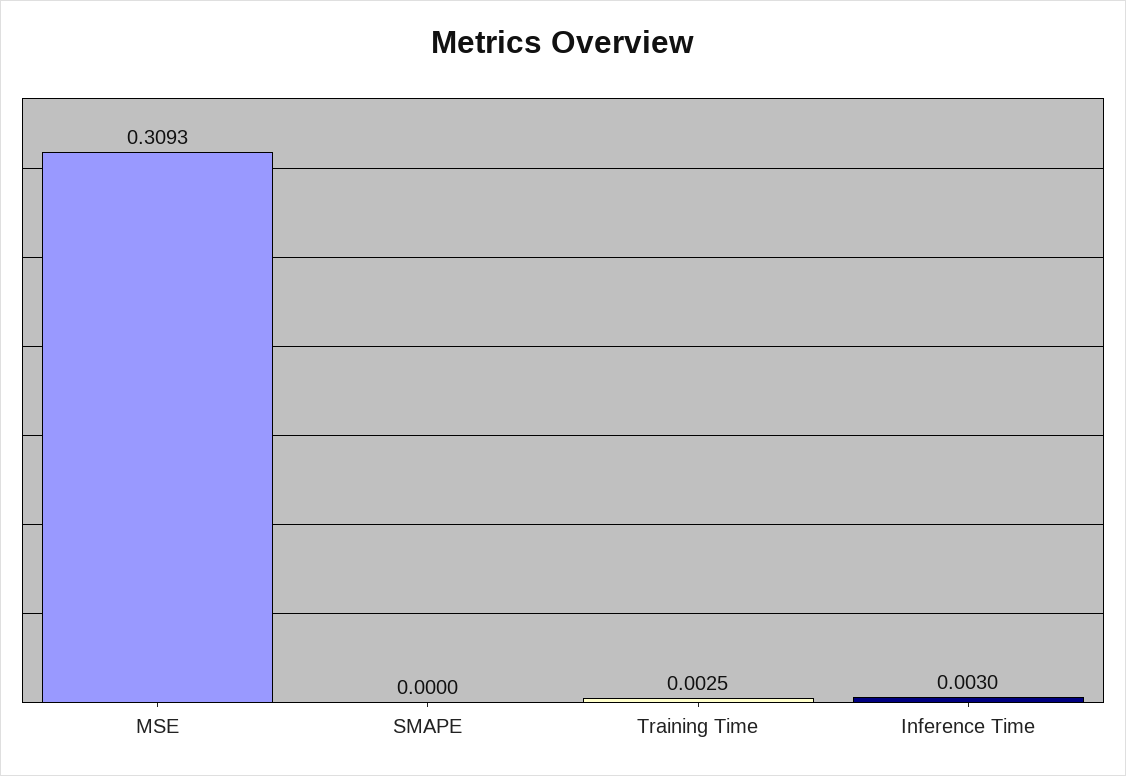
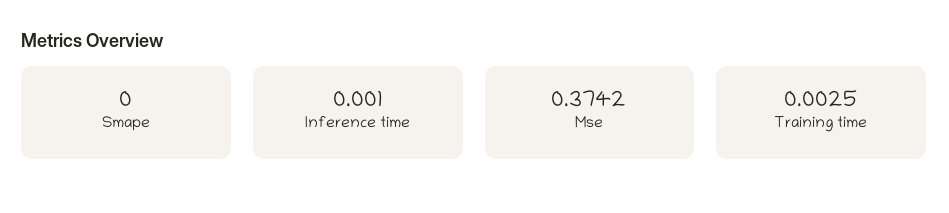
  {
-   "MSE": 0.3093,
+   "MSE": 0.3742,
    "SMAPE": 0,
    "Training Time": 0.0025,
-   "Inference Time": 0.003
+   "Inference Time": 0.001
  }

